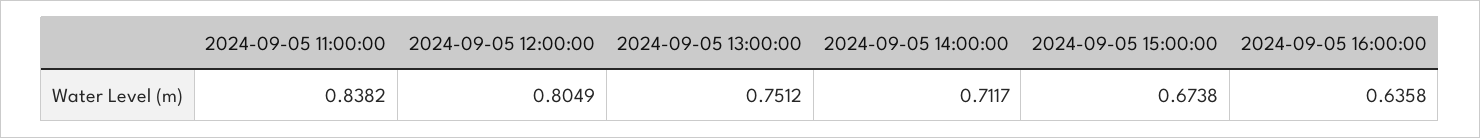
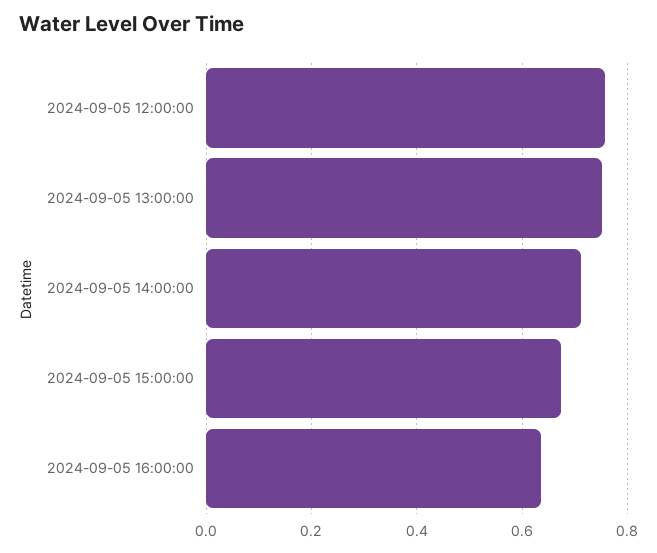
  {
-   "2024-09-05 11:00:00": 0.8382,
-   "2024-09-05 12:00:00": 0.8049,
+   "2024-09-05 12:00:00": 0.76,
    "2024-09-05 13:00:00": 0.7512,
    "2024-09-05 14:00:00": 0.7117,
    "2024-09-05 15:00:00": 0.6738,
    "2024-09-05 16:00:00": 0.6358
  }

